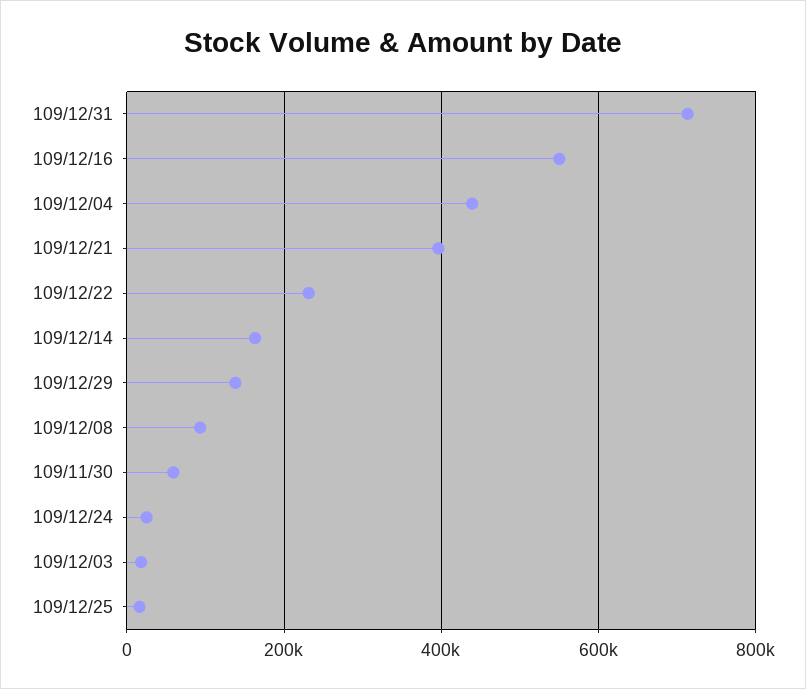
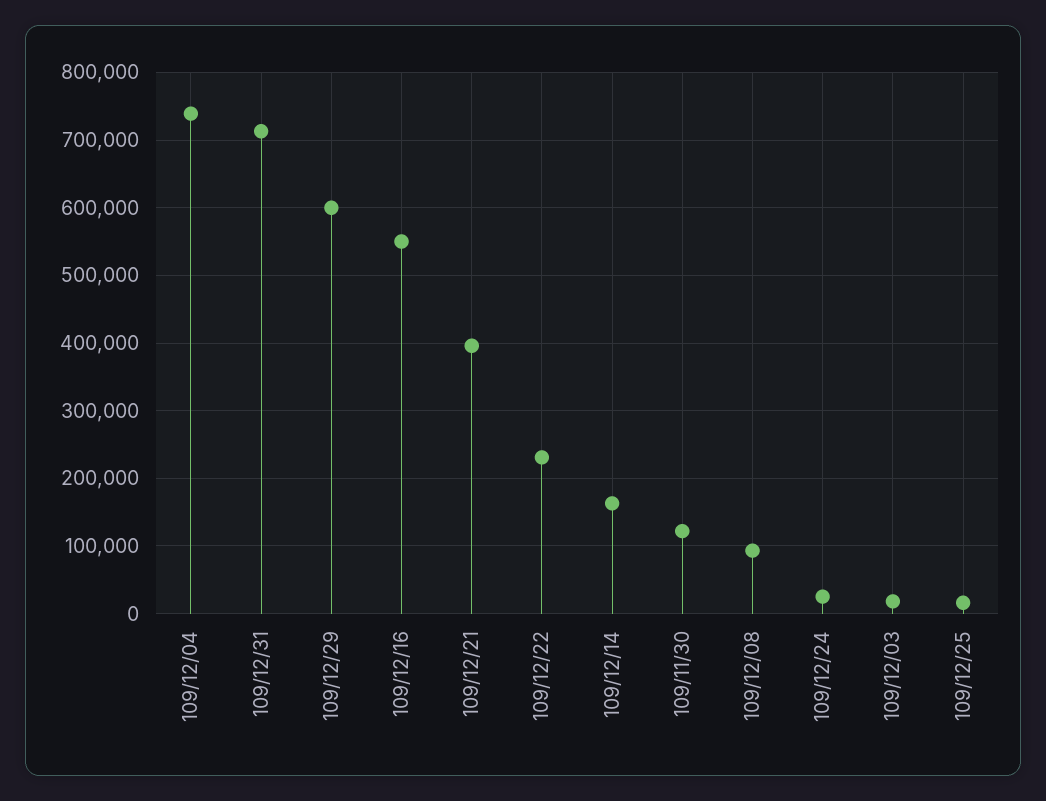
  {
    "109/12/31": 710000,
    "109/12/16": 550000,
-   "109/12/04": 440000,
+   "109/12/04": 740000,
    "109/12/21": 400000,
    "109/12/22": 230000,
    "109/12/14": 160000,
-   "109/12/29": 140000,
+   "109/12/29": 600000,
    "109/12/08": 90000,
-   "109/11/30": 60000,
+   "109/11/30": 120000,
    "109/12/24": 30000,
    "109/12/03": 20000,
    "109/12/25": 20000
  }

